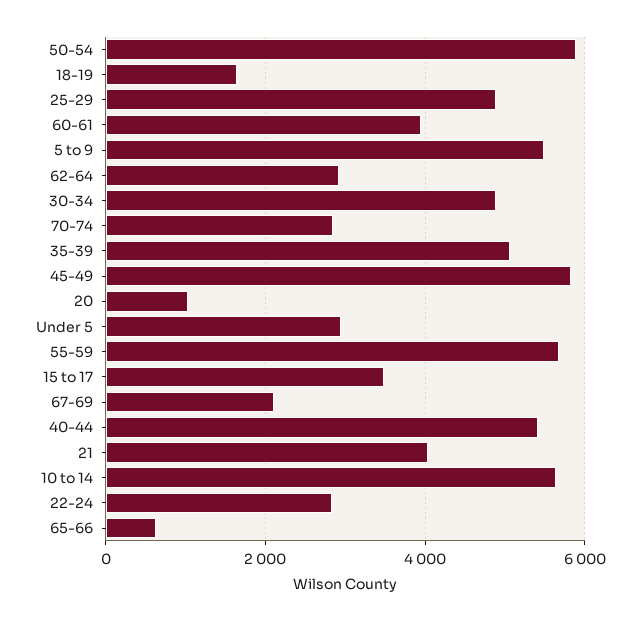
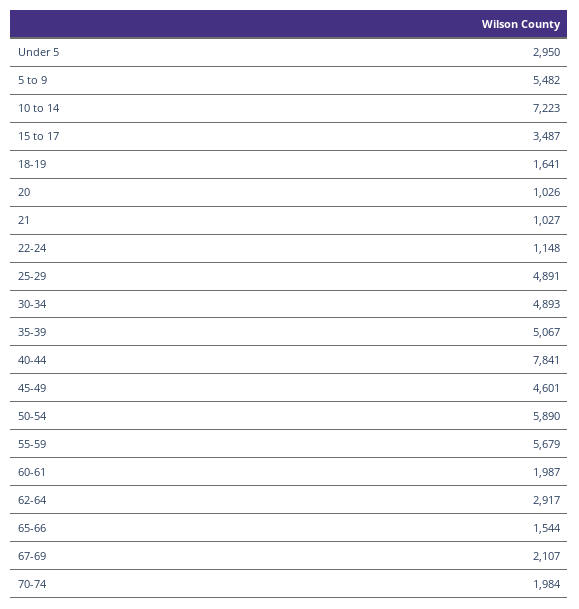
  {
    "50-54": 5890,
    "18-19": 1641,
    "25-29": 4891,
-   "60-61": 4000,
+   "60-61": 1987,
    "5 to 9": 5482,
    "62-64": 2917,
    "30-34": 4893,
-   "70-74": 2800,
+   "70-74": 1984,
    "35-39": 5067,
-   "45-49": 5800,
+   "45-49": 4601,
    "20": 1026,
    "Under 5": 2950,
    "55-59": 5679,
    "15 to 17": 3487,
    "67-69": 2107,
-   "40-44": 5400,
+   "40-44": 7841,
-   "21": 4000,
+   "21": 1027,
-   "10 to 14": 5600,
+   "10 to 14": 7223,
-   "22-24": 2800,
+   "22-24": 1148,
-   "65-66": 600
+   "65-66": 1544
  }

